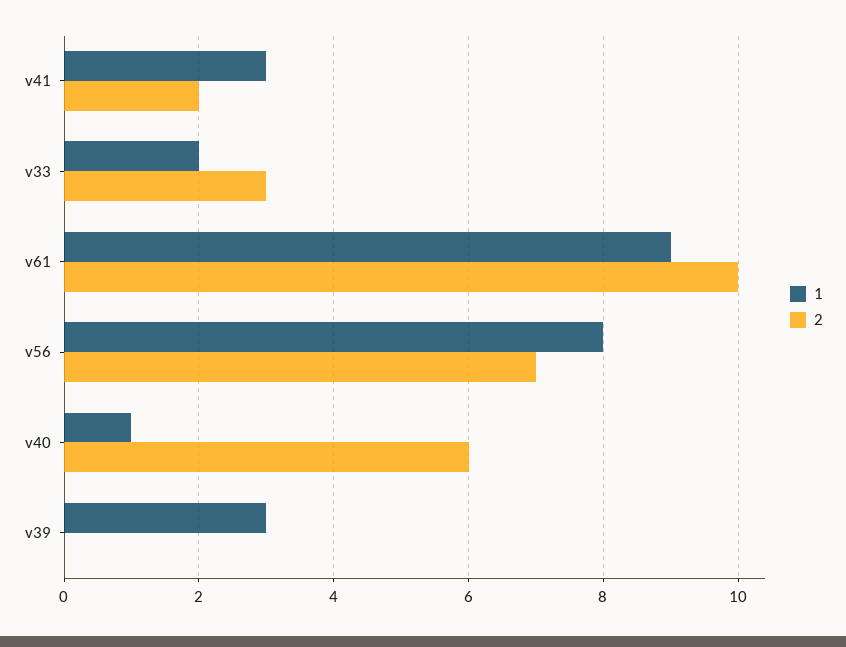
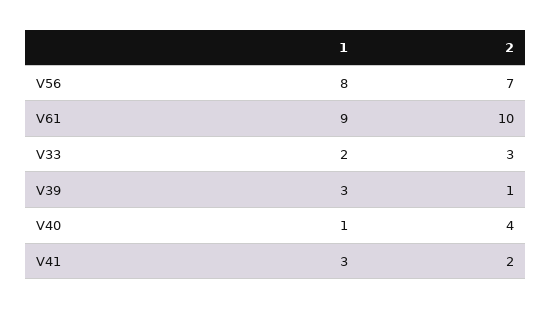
  {
    "1": {
      "v41": 3,
      "v33": 2,
      "v61": 9,
      "v56": 8,
      "v40": 1,
      "v39": 3
    },
    "2": {
      "v41": 2,
      "v33": 3,
      "v61": 10,
      "v56": 7,
-     "v40": 6,
+     "v40": 4,
-     "v39": 0
+     "v39": 1
    }
  }

